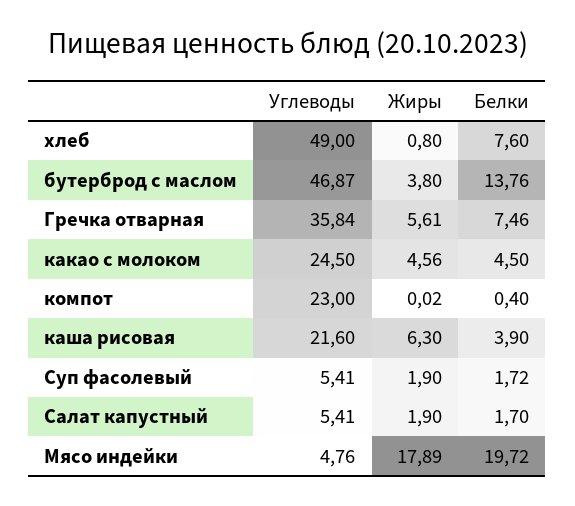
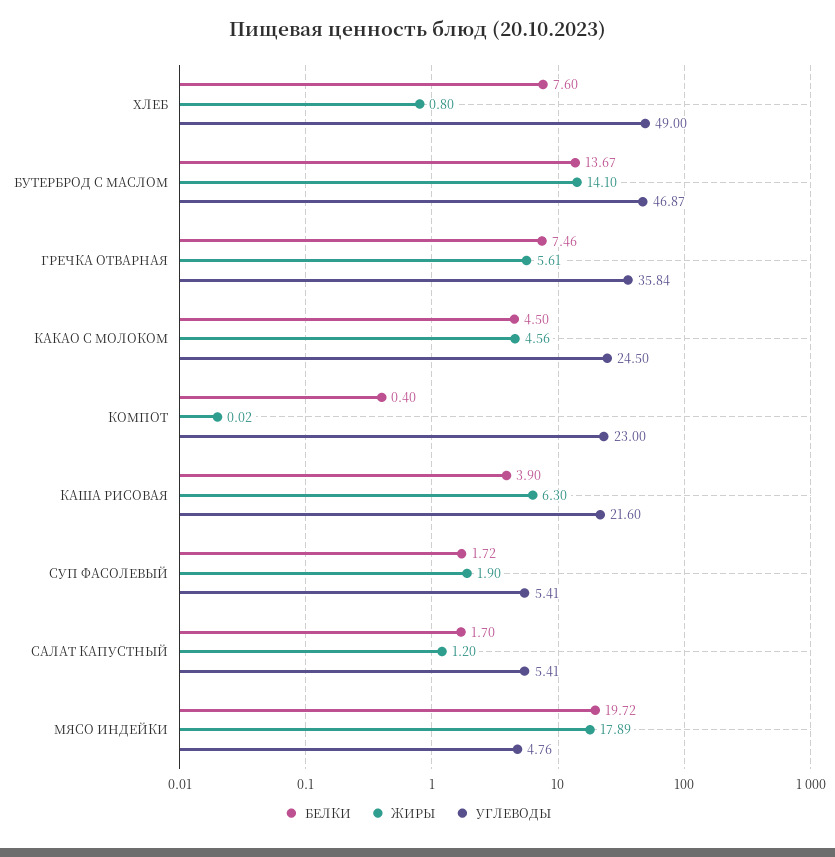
  {
    "Углеводы": {
      "хлеб": 49,
      "бутерброд с маслом": 46.87,
      "Гречка отварная": 35.84,
      "какао с молоком": 24.5,
      "компот": 23,
      "каша рисовая": 21.6,
      "Суп фасолевый": 5.41,
      "Салат капустный": 5.41,
      "Мясо индейки": 4.76
    },
    "Жиры": {
      "хлеб": 0.8,
-     "бутерброд с маслом": 3.8,
+     "бутерброд с маслом": 14.1,
      "Гречка отварная": 5.61,
      "какао с молоком": 4.56,
      "компот": 0.02,
      "каша рисовая": 6.3,
      "Суп фасолевый": 1.9,
-     "Салат капустный": 1.9,
+     "Салат капустный": 1.2,
      "Мясо индейки": 17.89
    },
    "Белки": {
      "хлеб": 7.6,
-     "бутерброд с маслом": 13.76,
+     "бутерброд с маслом": 13.67,
      "Гречка отварная": 7.46,
      "какао с молоком": 4.5,
      "компот": 0.4,
      "каша рисовая": 3.9,
      "Суп фасолевый": 1.72,
      "Салат капустный": 1.7,
      "Мясо индейки": 19.72
    }
  }

